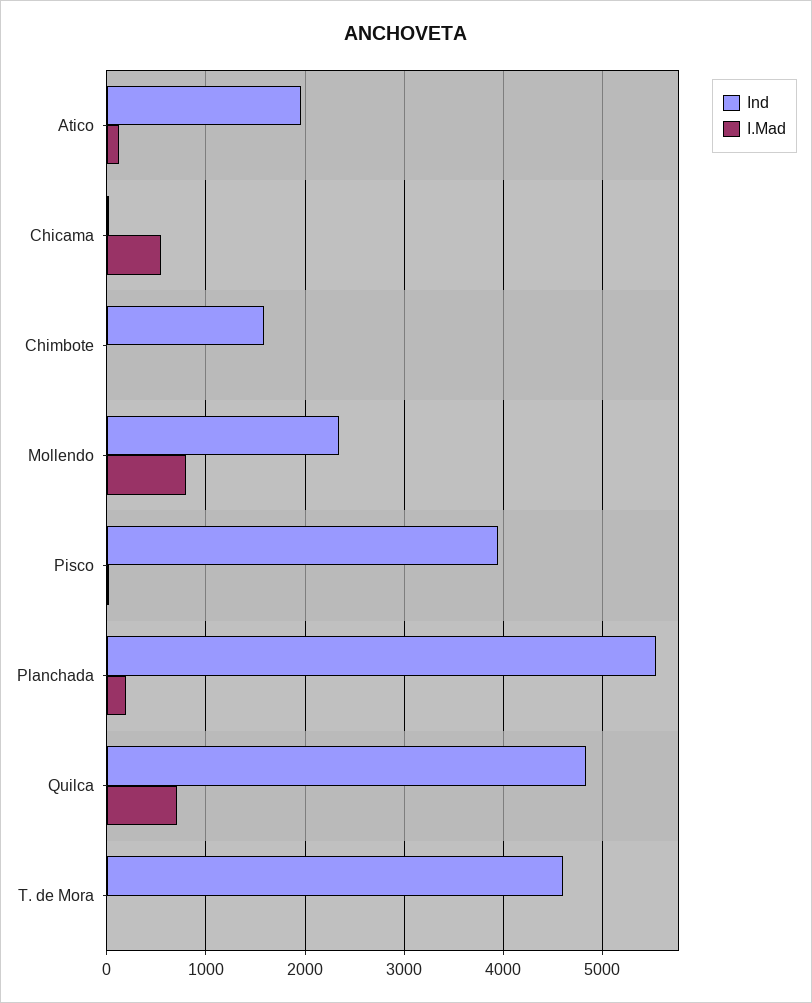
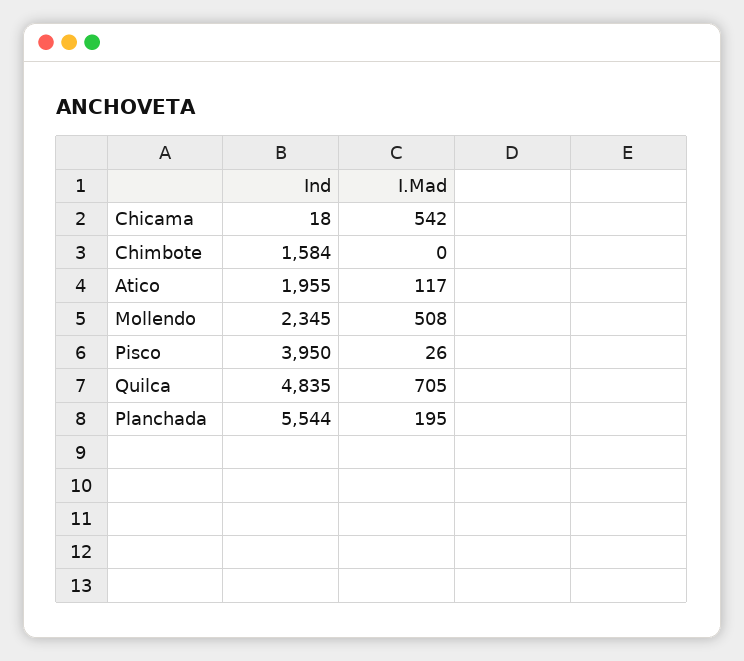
  {
    "Ind": {
      "Atico": 1955,
      "Chicama": 18,
      "Chimbote": 1584,
      "Mollendo": 2345,
      "Pisco": 3950,
      "Planchada": 5544,
-     "Quilca": 4835,
+     "Quilca": 4835
-     "T. de Mora": 4600
    },
    "I.Mad": {
      "Atico": 117,
      "Chicama": 542,
      "Chimbote": 0,
-     "Mollendo": 800,
+     "Mollendo": 508,
      "Pisco": 26,
      "Planchada": 195,
-     "Quilca": 705,
+     "Quilca": 705
-     "T. de Mora": 0
    }
  }

